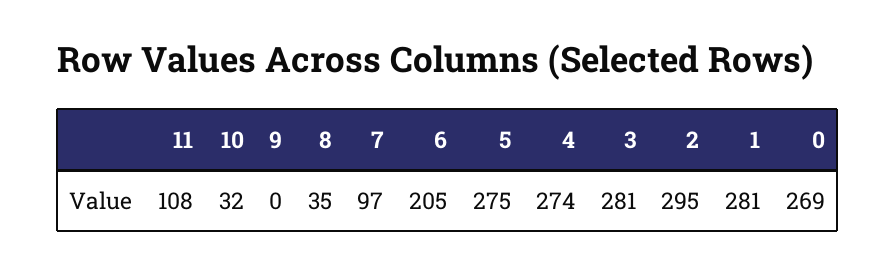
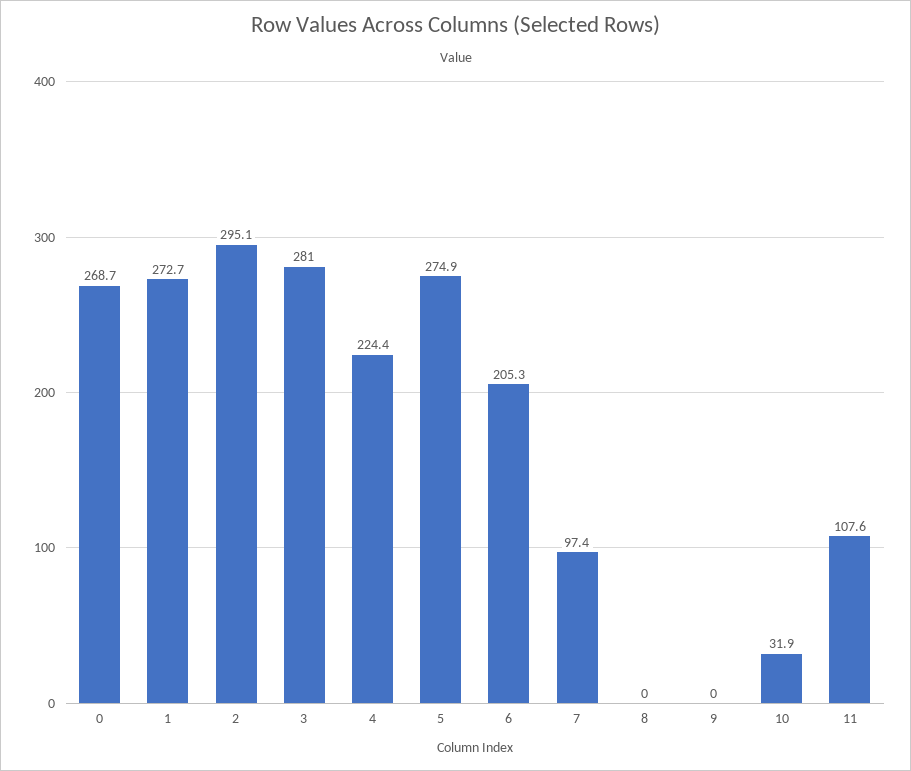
  {
    "11": 107.6,
    "10": 31.9,
    "9": 0,
-   "8": 35,
+   "8": 0,
    "7": 97.4,
    "6": 205.3,
    "5": 274.9,
-   "4": 274,
+   "4": 224.4,
    "3": 281,
    "2": 295.1,
-   "1": 281,
+   "1": 272.7,
    "0": 268.7
  }

